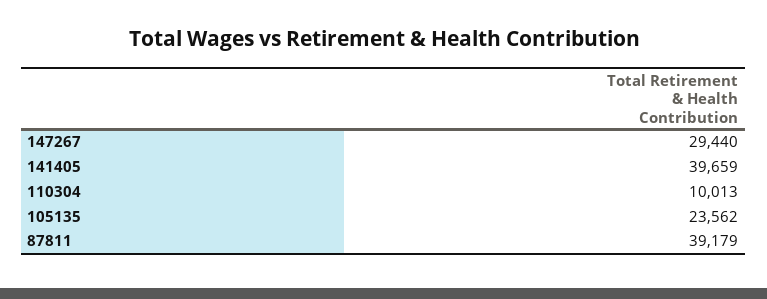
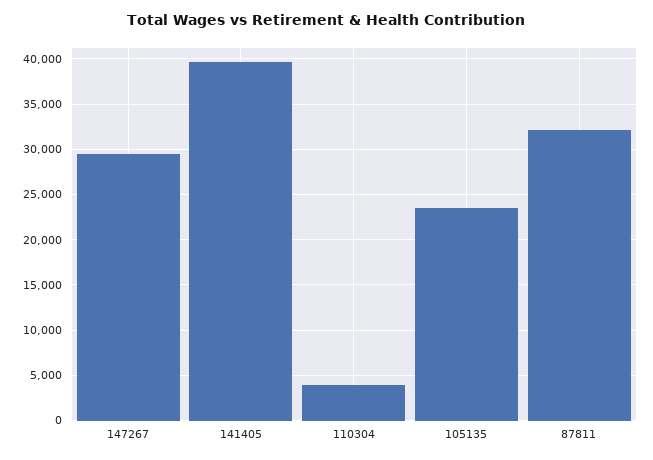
  {
    "147267": 29440,
    "141405": 39659,
-   "110304": 10013,
+   "110304": 4000,
    "105135": 23562,
-   "87811": 39179
+   "87811": 32000
  }

